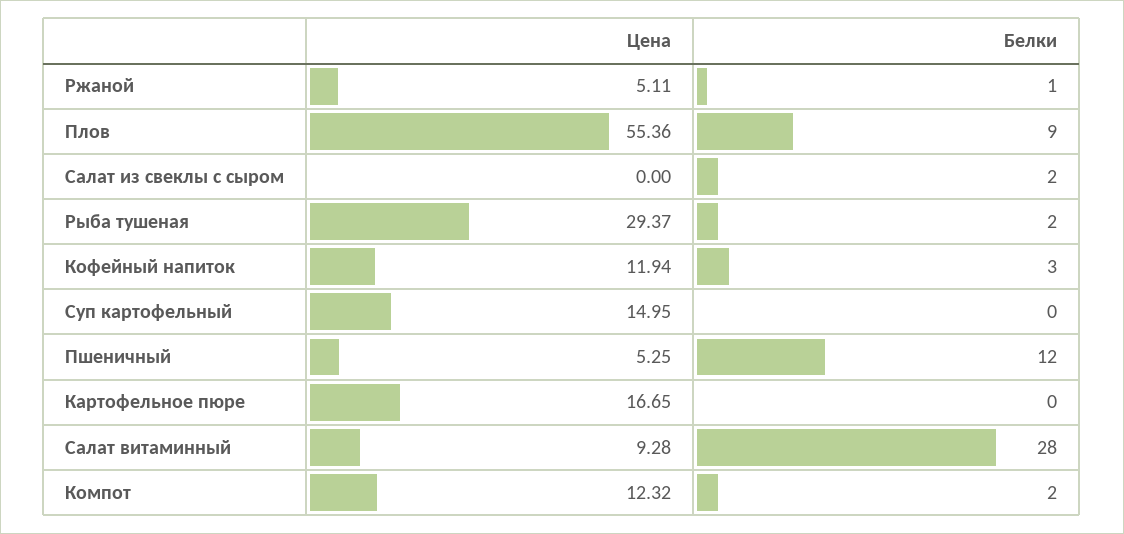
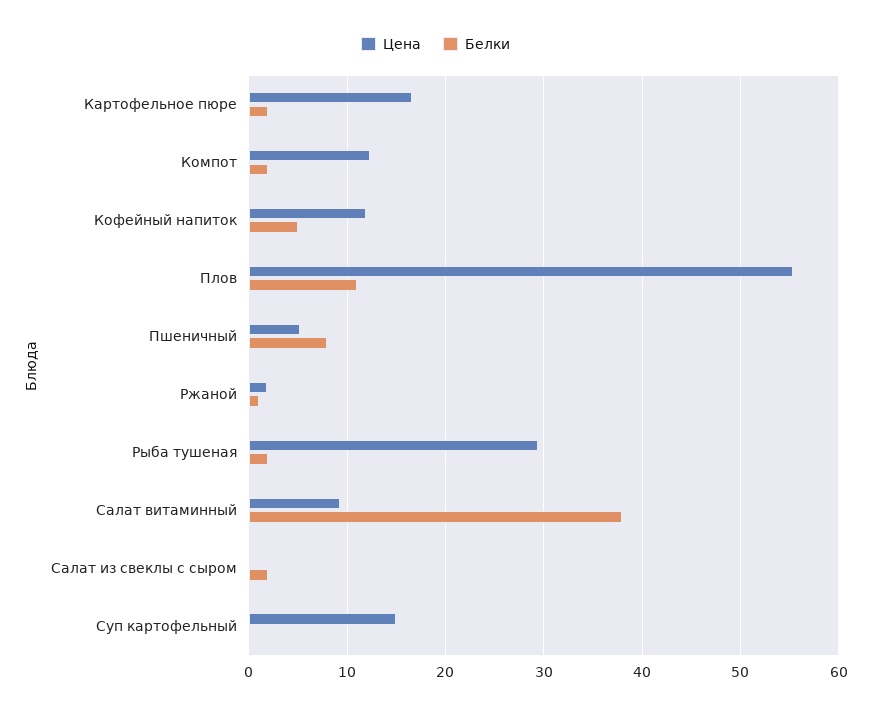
  {
    "Цена": {
-     "Ржаной": 5.11,
+     "Ржаной": 2,
      "Плов": 55.36,
      "Салат из свеклы с сыром": 0,
      "Рыба тушеная": 29.37,
      "Кофейный напиток": 11.94,
      "Суп картофельный": 14.95,
      "Пшеничный": 5.25,
      "Картофельное пюре": 16.65,
      "Салат витаминный": 9.28,
      "Компот": 12.32
    },
    "Белки": {
      "Ржаной": 1,
-     "Плов": 9,
+     "Плов": 11,
      "Салат из свеклы с сыром": 2,
      "Рыба тушеная": 2,
-     "Кофейный напиток": 3,
+     "Кофейный напиток": 5,
      "Суп картофельный": 0,
-     "Пшеничный": 12,
+     "Пшеничный": 8,
-     "Картофельное пюре": 0,
+     "Картофельное пюре": 2,
-     "Салат витаминный": 28,
+     "Салат витаминный": 38,
      "Компот": 2
    }
  }

